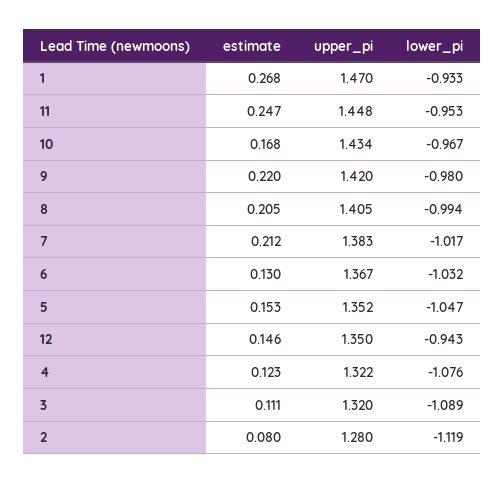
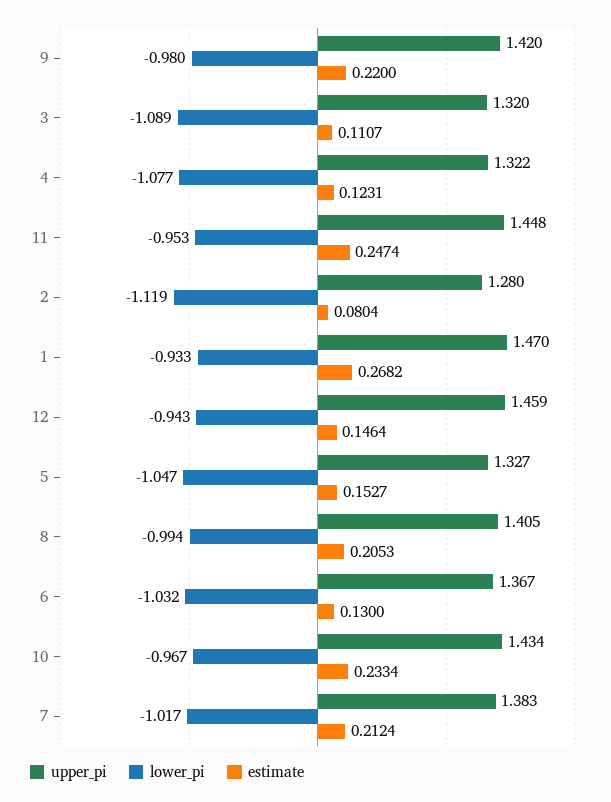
  {
    "estimate": {
      "1": 0.2682,
      "11": 0.2474,
-     "10": 0.168,
+     "10": 0.2334,
      "9": 0.22,
      "8": 0.2053,
      "7": 0.2124,
      "6": 0.13,
      "5": 0.1527,
      "12": 0.1464,
      "4": 0.1231,
      "3": 0.1107,
      "2": 0.0804
    },
    "upper_pi": {
      "1": 1.47,
      "11": 1.448,
      "10": 1.434,
      "9": 1.42,
      "8": 1.405,
      "7": 1.383,
      "6": 1.367,
-     "5": 1.352,
+     "5": 1.327,
-     "12": 1.35,
+     "12": 1.459,
      "4": 1.322,
      "3": 1.32,
      "2": 1.28
    },
    "lower_pi": {
      "1": -0.933,
      "11": -0.953,
      "10": -0.967,
      "9": -0.98,
      "8": -0.994,
      "7": -1.017,
      "6": -1.032,
      "5": -1.047,
      "12": -0.943,
-     "4": -1.076,
+     "4": -1.077,
      "3": -1.089,
      "2": -1.119
    }
  }

